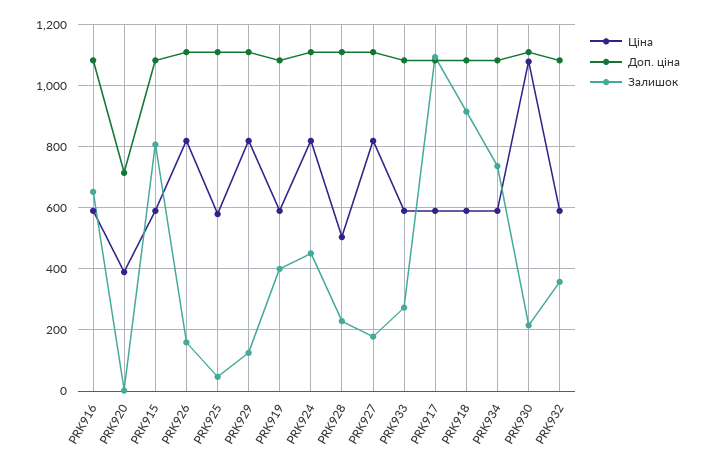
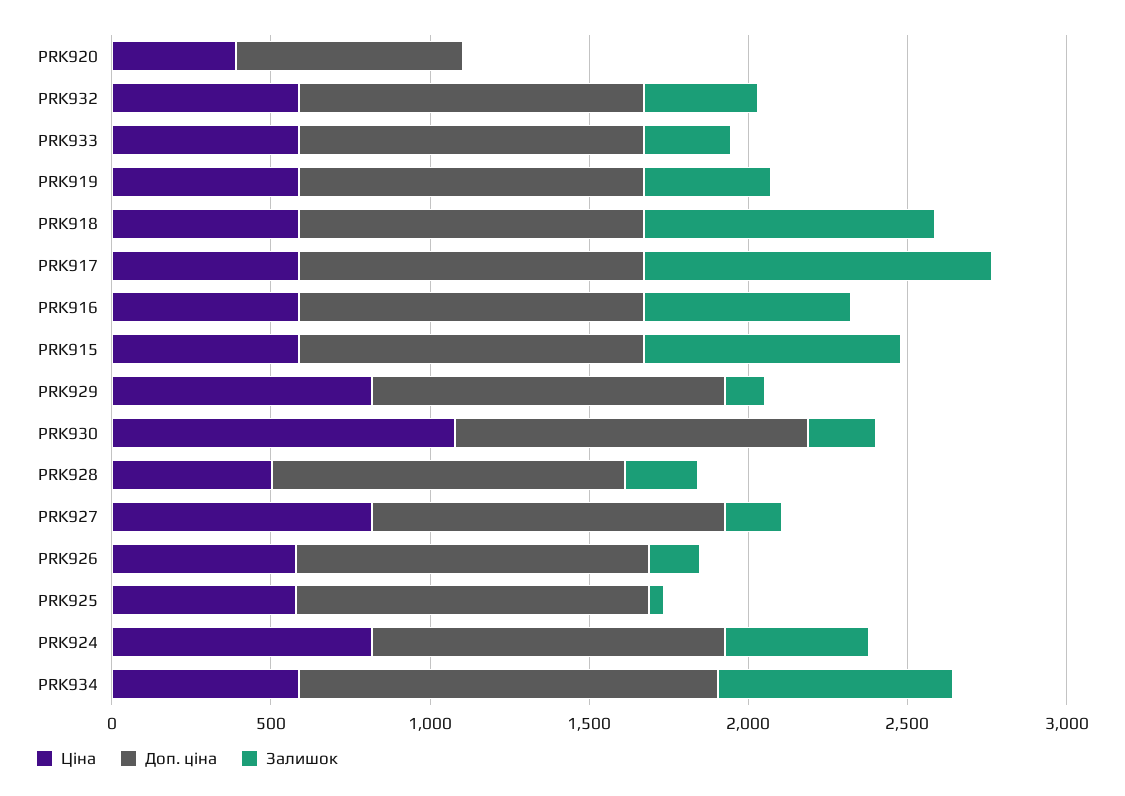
  {
    "Ціна": {
      "PRK916": 580,
      "PRK920": 380,
      "PRK915": 580,
-     "PRK926": 820,
+     "PRK926": 600,
      "PRK925": 580,
      "PRK929": 820,
      "PRK919": 580,
      "PRK924": 820,
      "PRK928": 500,
      "PRK927": 820,
      "PRK933": 580,
      "PRK917": 580,
      "PRK918": 580,
      "PRK934": 580,
      "PRK930": 1080,
      "PRK932": 580
    },
    "Доп. ціна": {
      "PRK916": 1080,
      "PRK920": 720,
      "PRK915": 1080,
      "PRK926": 1100,
      "PRK925": 1100,
      "PRK929": 1100,
      "PRK919": 1080,
      "PRK924": 1100,
      "PRK928": 1100,
      "PRK927": 1100,
      "PRK933": 1080,
      "PRK917": 1080,
      "PRK918": 1080,
-     "PRK934": 1080,
+     "PRK934": 1300,
      "PRK930": 1100,
      "PRK932": 1080
    },
    "Залишок": {
      "PRK916": 660,
      "PRK920": 0,
      "PRK915": 800,
      "PRK926": 160,
      "PRK925": 40,
      "PRK929": 120,
      "PRK919": 400,
      "PRK924": 460,
      "PRK928": 220,
      "PRK927": 180,
      "PRK933": 280,
      "PRK917": 1100,
      "PRK918": 920,
      "PRK934": 740,
      "PRK930": 220,
      "PRK932": 360
    }
  }

